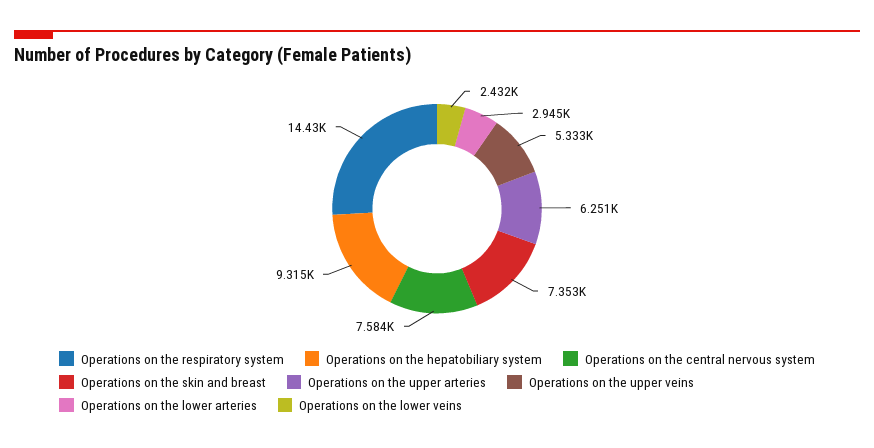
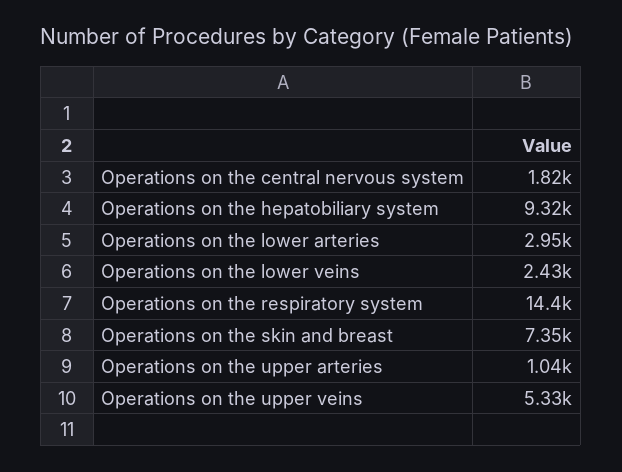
  {
    "Operations on the respiratory system": 14430,
    "Operations on the hepatobiliary system": 9315,
-   "Operations on the central nervous system": 7584,
+   "Operations on the central nervous system": 1820,
    "Operations on the skin and breast": 7353,
-   "Operations on the upper arteries": 6251,
+   "Operations on the upper arteries": 1040,
    "Operations on the upper veins": 5333,
    "Operations on the lower arteries": 2945,
    "Operations on the lower veins": 2432
  }

